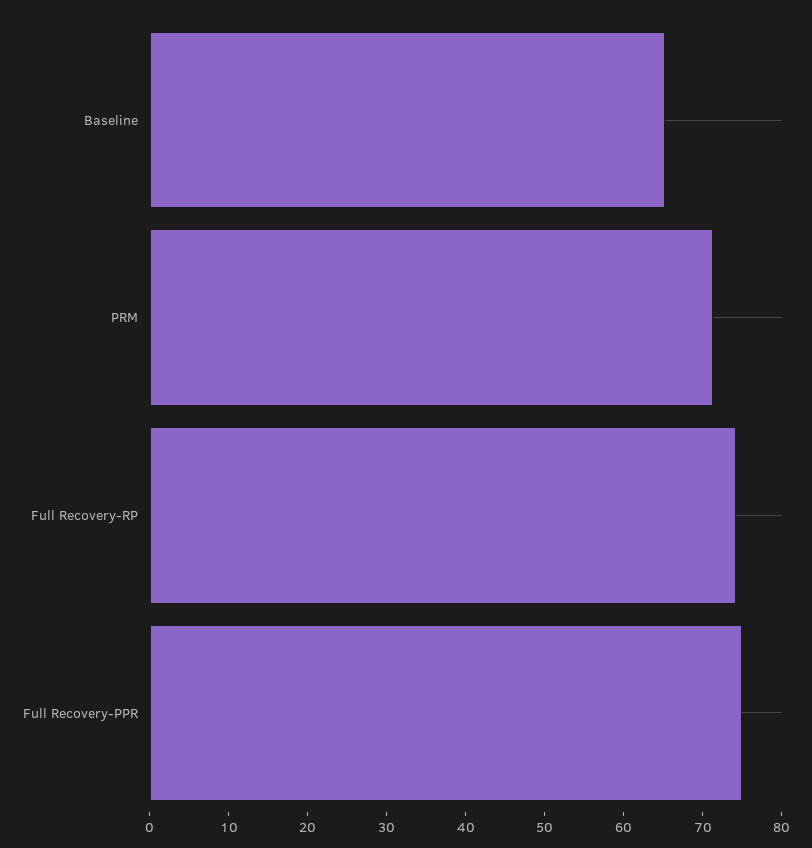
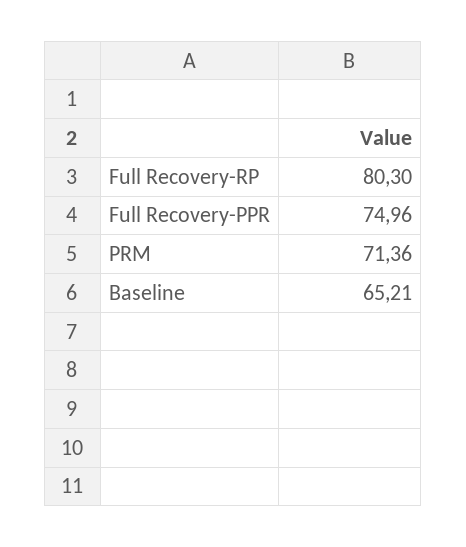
  {
    "Baseline": 65.21,
    "PRM": 71.36,
-   "Full Recovery-RP": 74,
+   "Full Recovery-RP": 80.3,
    "Full Recovery-PPR": 74.96
  }

